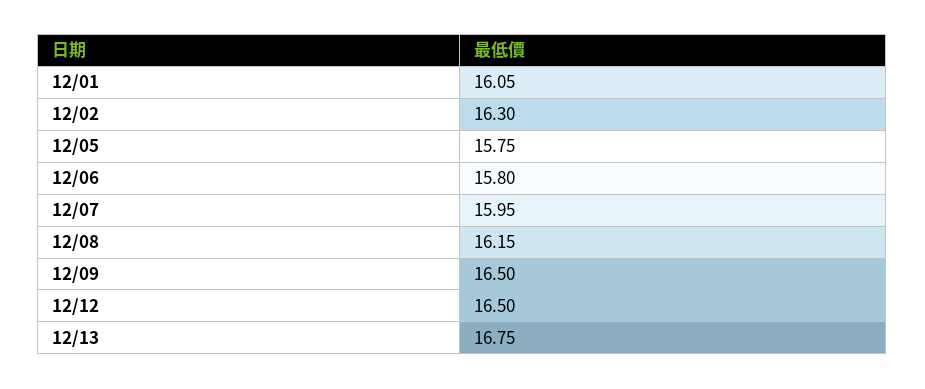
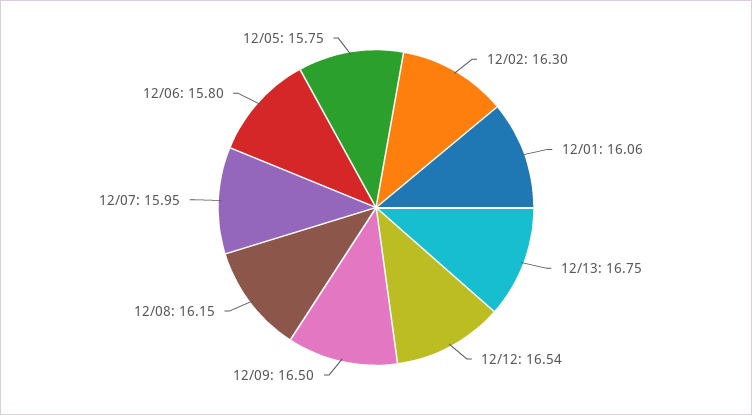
  {
-   "12/01": 16.05,
+   "12/01": 16.06,
    "12/02": 16.3,
    "12/05": 15.75,
    "12/06": 15.8,
    "12/07": 15.95,
    "12/08": 16.15,
    "12/09": 16.5,
-   "12/12": 16.5,
+   "12/12": 16.54,
    "12/13": 16.75
  }

